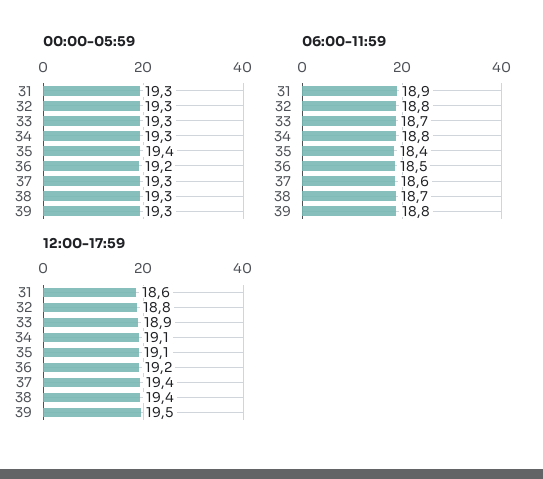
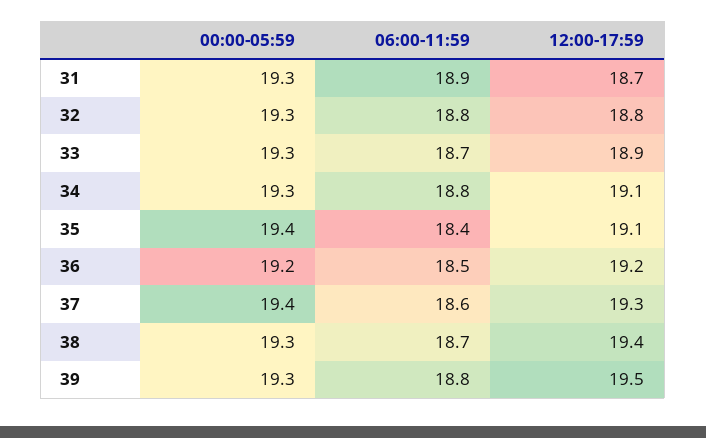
  {
    "00:00-05:59": {
      "31": 19.3,
      "32": 19.3,
      "33": 19.3,
      "34": 19.3,
      "35": 19.4,
      "36": 19.2,
-     "37": 19.3,
+     "37": 19.4,
      "38": 19.3,
      "39": 19.3
    },
    "06:00-11:59": {
      "31": 18.9,
      "32": 18.8,
      "33": 18.7,
      "34": 18.8,
      "35": 18.4,
      "36": 18.5,
      "37": 18.6,
      "38": 18.7,
      "39": 18.8
    },
    "12:00-17:59": {
-     "31": 18.6,
+     "31": 18.7,
      "32": 18.8,
      "33": 18.9,
      "34": 19.1,
      "35": 19.1,
      "36": 19.2,
-     "37": 19.4,
+     "37": 19.3,
      "38": 19.4,
      "39": 19.5
    }
  }

